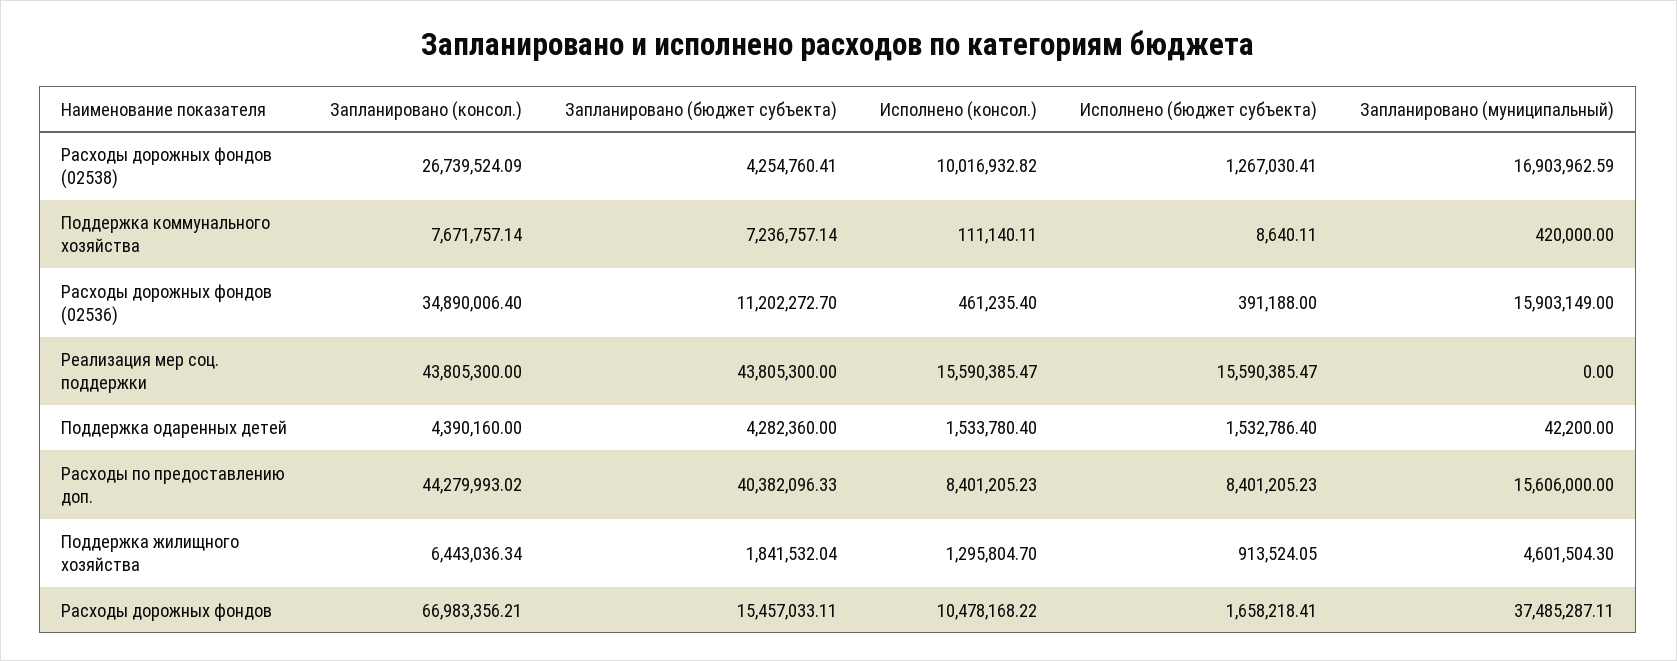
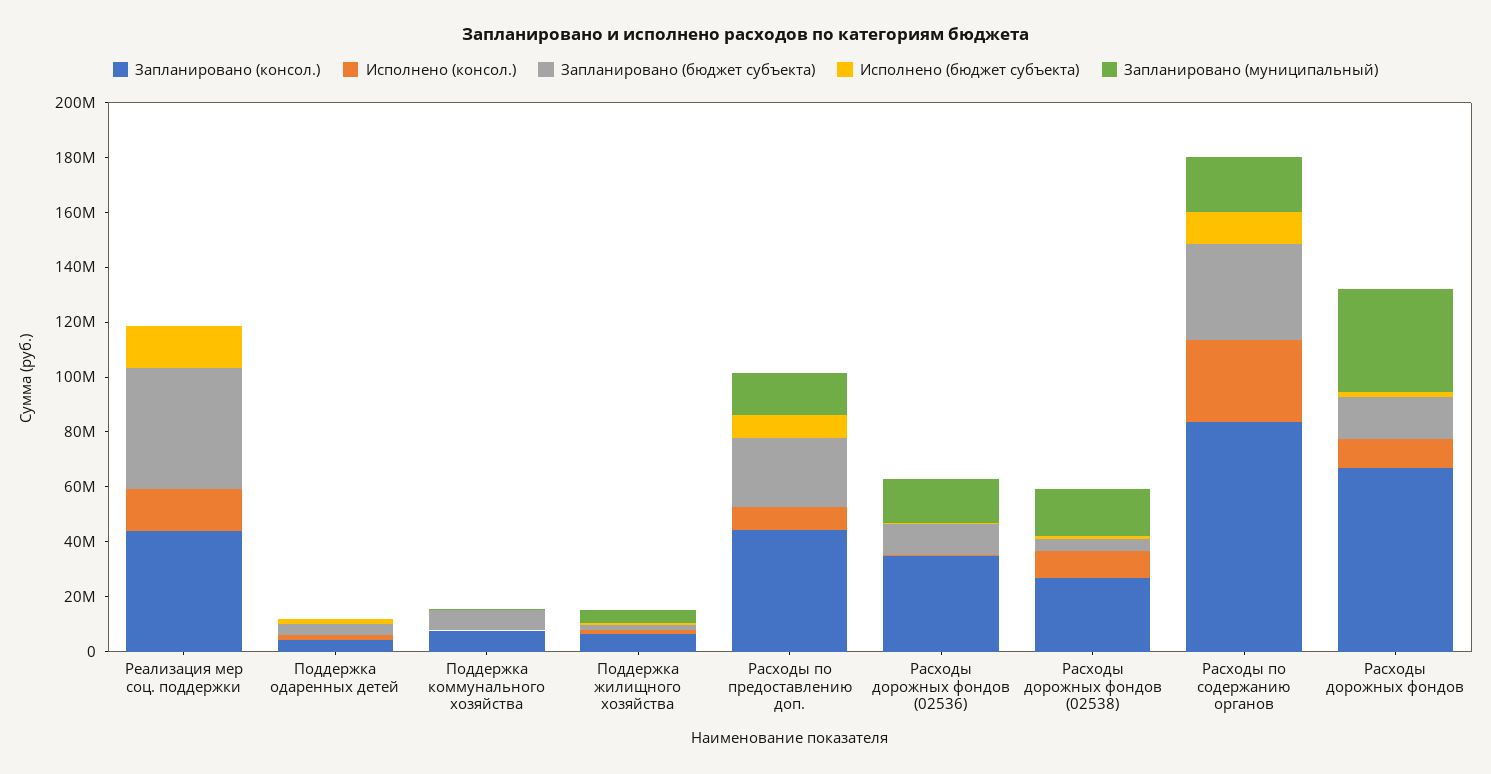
  {
    "Запланировано (консол.)": {
      "Расходы дорожных фондов (02538)": 26739524.09,
      "Поддержка коммунального хозяйства": 7671757.14,
      "Расходы дорожных фондов (02536)": 34890006.4,
      "Реализация мер соц. поддержки": 43805300,
      "Поддержка одаренных детей": 4390160,
      "Расходы по предоставлению доп.": 44279993.02,
      "Поддержка жилищного хозяйства": 6443036.34,
-     "Расходы дорожных фондов": 66983356.21
+     "Расходы дорожных фондов": 66983356.21,
+     "Расходы по содержанию органов": 85000000
    },
    "Запланировано (бюджет субъекта)": {
      "Расходы дорожных фондов (02538)": 4254760.41,
      "Поддержка коммунального хозяйства": 7236757.14,
      "Расходы дорожных фондов (02536)": 11202272.7,
      "Реализация мер соц. поддержки": 43805300,
      "Поддержка одаренных детей": 4282360,
-     "Расходы по предоставлению доп.": 40382096.33,
+     "Расходы по предоставлению доп.": 25000000,
      "Поддержка жилищного хозяйства": 1841532.04,
-     "Расходы дорожных фондов": 15457033.11
+     "Расходы дорожных фондов": 15457033.11,
+     "Расходы по содержанию органов": 35000000
    },
    "Исполнено (консол.)": {
      "Расходы дорожных фондов (02538)": 10016932.82,
      "Поддержка коммунального хозяйства": 111140.11,
      "Расходы дорожных фондов (02536)": 461235.4,
      "Реализация мер соц. поддержки": 15590385.47,
      "Поддержка одаренных детей": 1533780.4,
      "Расходы по предоставлению доп.": 8401205.23,
      "Поддержка жилищного хозяйства": 1295804.7,
-     "Расходы дорожных фондов": 10478168.22
+     "Расходы дорожных фондов": 10478168.22,
+     "Расходы по содержанию органов": 30000000
    },
    "Исполнено (бюджет субъекта)": {
      "Расходы дорожных фондов (02538)": 1267030.41,
      "Поддержка коммунального хозяйства": 8640.11,
      "Расходы дорожных фондов (02536)": 391188,
      "Реализация мер соц. поддержки": 15590385.47,
      "Поддержка одаренных детей": 1532786.4,
      "Расходы по предоставлению доп.": 8401205.23,
      "Поддержка жилищного хозяйства": 913524.05,
-     "Расходы дорожных фондов": 1658218.41
+     "Расходы дорожных фондов": 1658218.41,
+     "Расходы по содержанию органов": 10000000
    },
    "Запланировано (муниципальный)": {
      "Расходы дорожных фондов (02538)": 16903962.59,
      "Поддержка коммунального хозяйства": 420000,
      "Расходы дорожных фондов (02536)": 15903149,
      "Реализация мер соц. поддержки": 0,
      "Поддержка одаренных детей": 42200,
      "Расходы по предоставлению доп.": 15606000,
      "Поддержка жилищного хозяйства": 4601504.3,
-     "Расходы дорожных фондов": 37485287.11
+     "Расходы дорожных фондов": 37485287.11,
+     "Расходы по содержанию органов": 20000000
    }
  }

